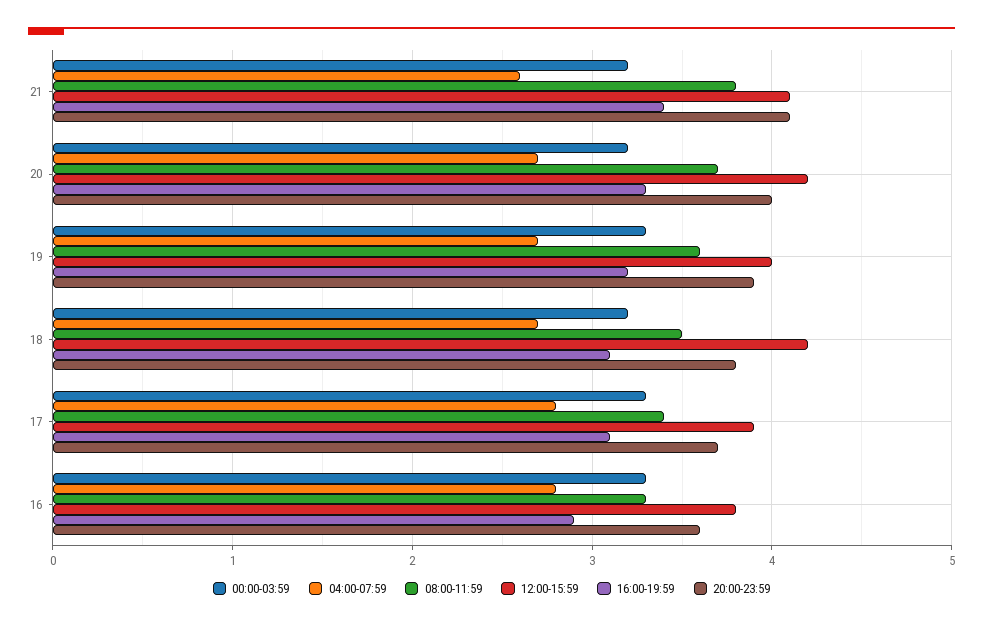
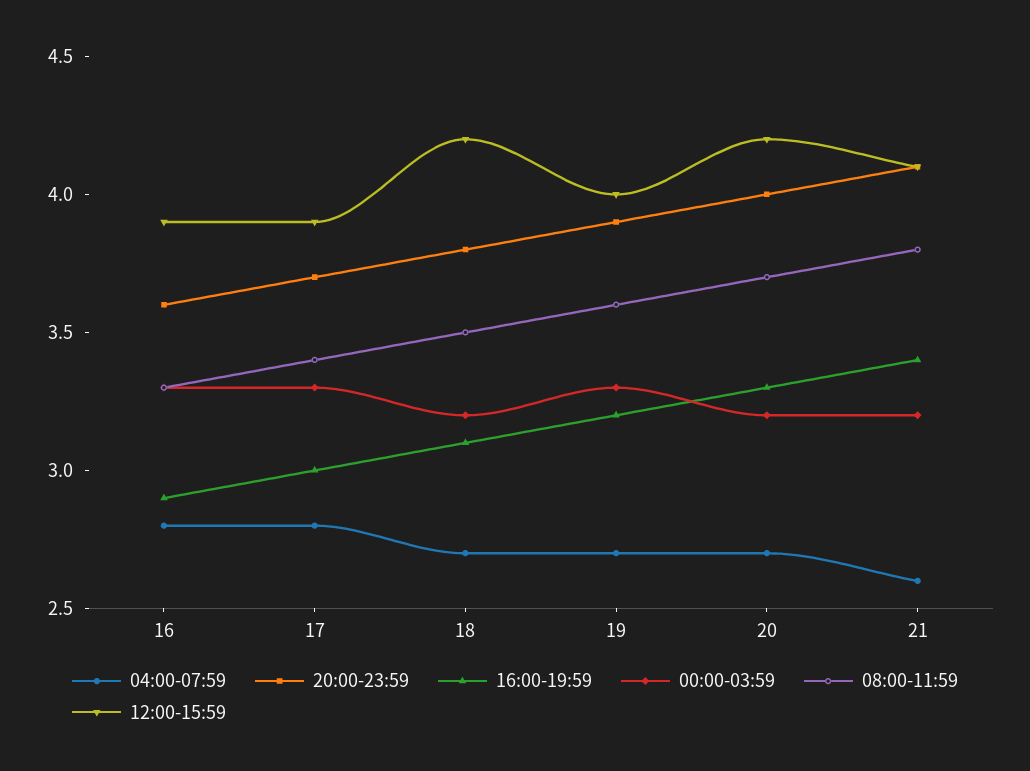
  {
    "00:00-03:59": {
      "21": 3.2,
      "20": 3.2,
      "19": 3.3,
      "18": 3.2,
      "17": 3.3,
      "16": 3.3
    },
    "04:00-07:59": {
      "21": 2.6,
      "20": 2.7,
      "19": 2.7,
      "18": 2.7,
      "17": 2.8,
      "16": 2.8
    },
    "08:00-11:59": {
      "21": 3.8,
      "20": 3.7,
      "19": 3.6,
      "18": 3.5,
      "17": 3.4,
      "16": 3.3
    },
    "12:00-15:59": {
      "21": 4.1,
      "20": 4.2,
      "19": 4,
      "18": 4.2,
      "17": 3.9,
-     "16": 3.8
+     "16": 3.9
    },
    "16:00-19:59": {
      "21": 3.4,
      "20": 3.3,
      "19": 3.2,
      "18": 3.1,
-     "17": 3.1,
+     "17": 3,
      "16": 2.9
    },
    "20:00-23:59": {
      "21": 4.1,
      "20": 4,
      "19": 3.9,
      "18": 3.8,
      "17": 3.7,
      "16": 3.6
    }
  }

